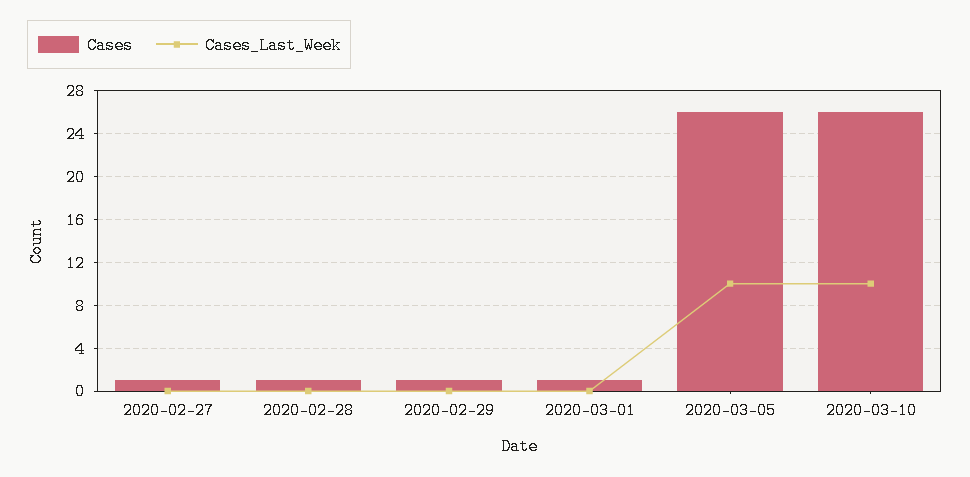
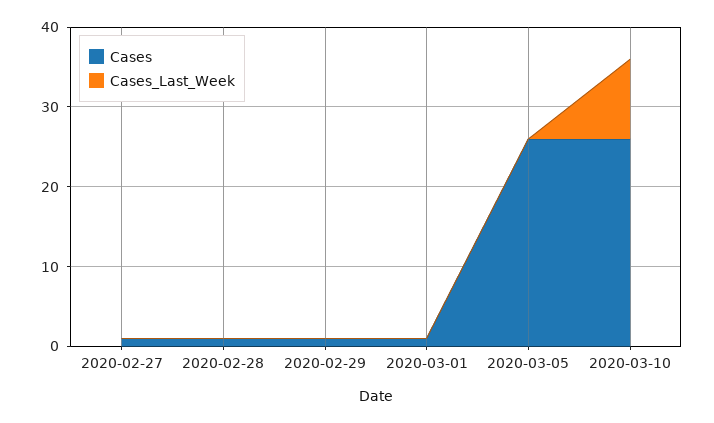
  {
    "Cases": {
      "2020-02-27": 1,
      "2020-02-28": 1,
      "2020-02-29": 1,
      "2020-03-01": 1,
      "2020-03-05": 26,
      "2020-03-10": 26
    },
    "Cases_Last_Week": {
      "2020-02-27": 0,
      "2020-02-28": 0,
      "2020-02-29": 0,
      "2020-03-01": 0,
-     "2020-03-05": 10,
+     "2020-03-05": 0,
      "2020-03-10": 10
    }
  }

